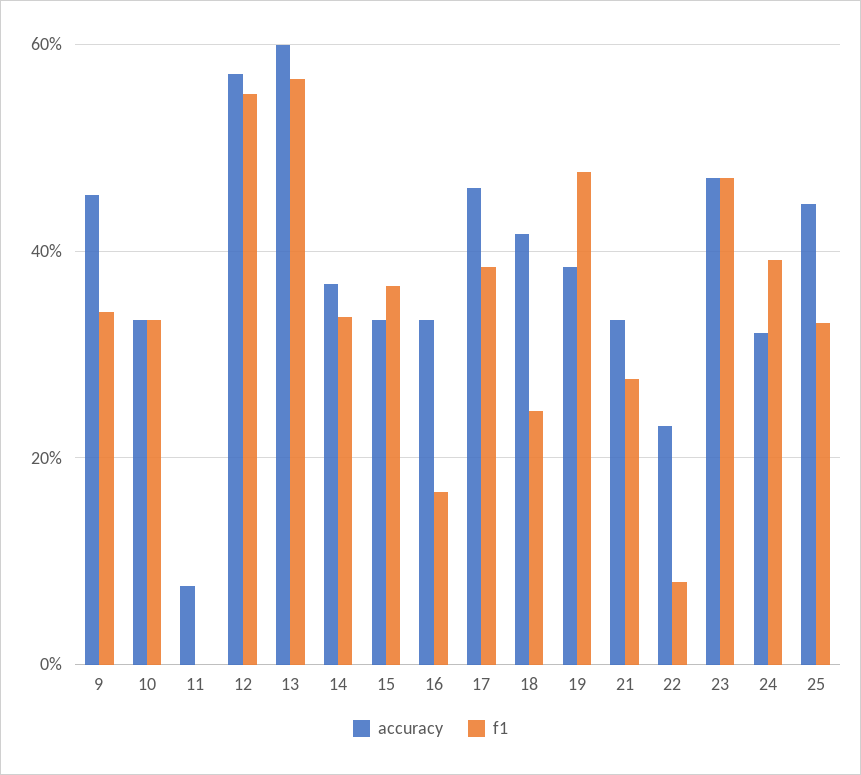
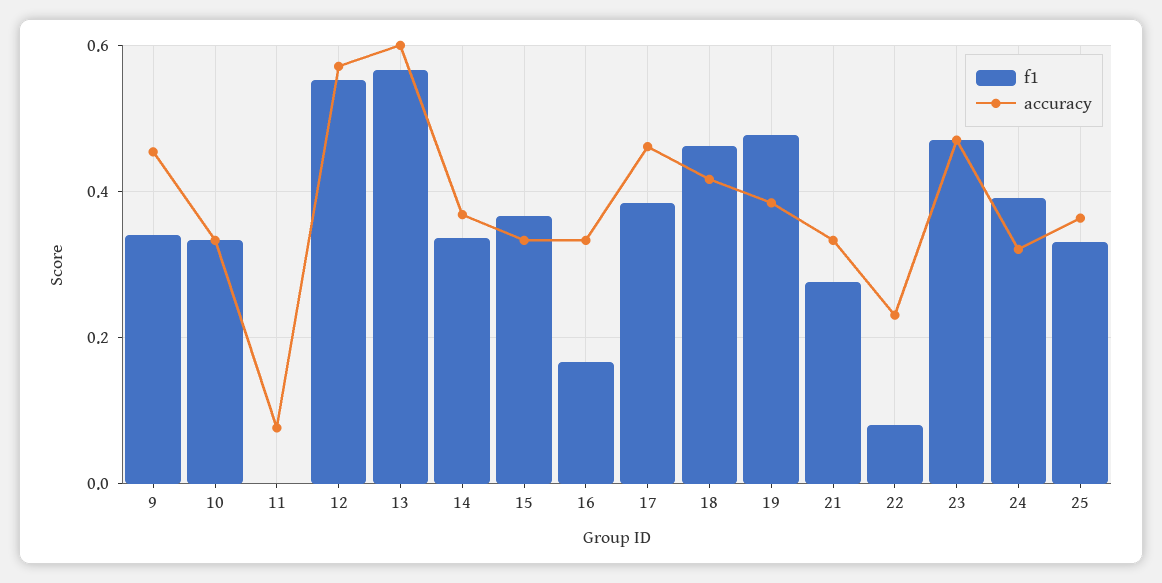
  {
    "accuracy": {
      "9": 0.46,
      "10": 0.34,
      "11": 0.08,
      "12": 0.58,
      "13": 0.6,
      "14": 0.36,
      "15": 0.34,
      "16": 0.34,
      "17": 0.46,
      "18": 0.42,
      "19": 0.38,
      "21": 0.34,
      "22": 0.24,
      "23": 0.48,
      "24": 0.32,
-     "25": 0.44
+     "25": 0.36
    },
    "f1": {
      "9": 0.34,
      "10": 0.34,
      "11": 0,
      "12": 0.56,
      "13": 0.56,
      "14": 0.34,
      "15": 0.36,
      "16": 0.16,
      "17": 0.38,
-     "18": 0.24,
+     "18": 0.46,
      "19": 0.48,
      "21": 0.28,
      "22": 0.08,
      "23": 0.48,
      "24": 0.4,
      "25": 0.34
    }
  }

